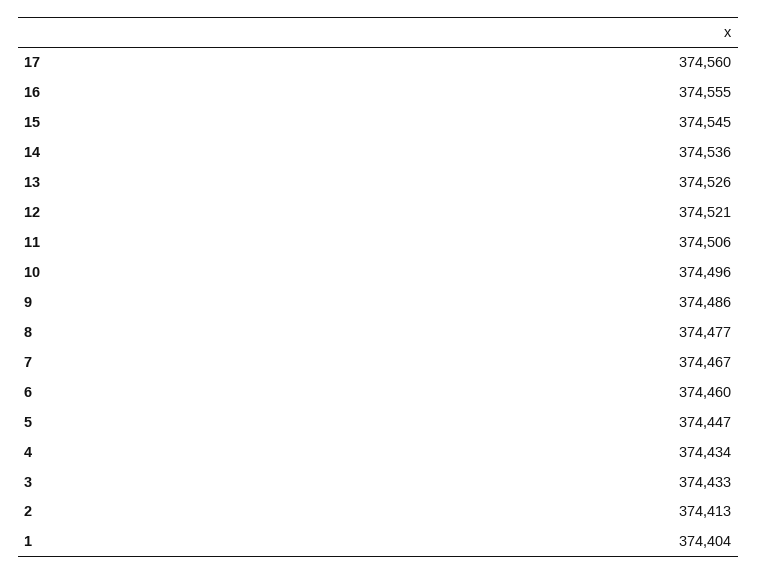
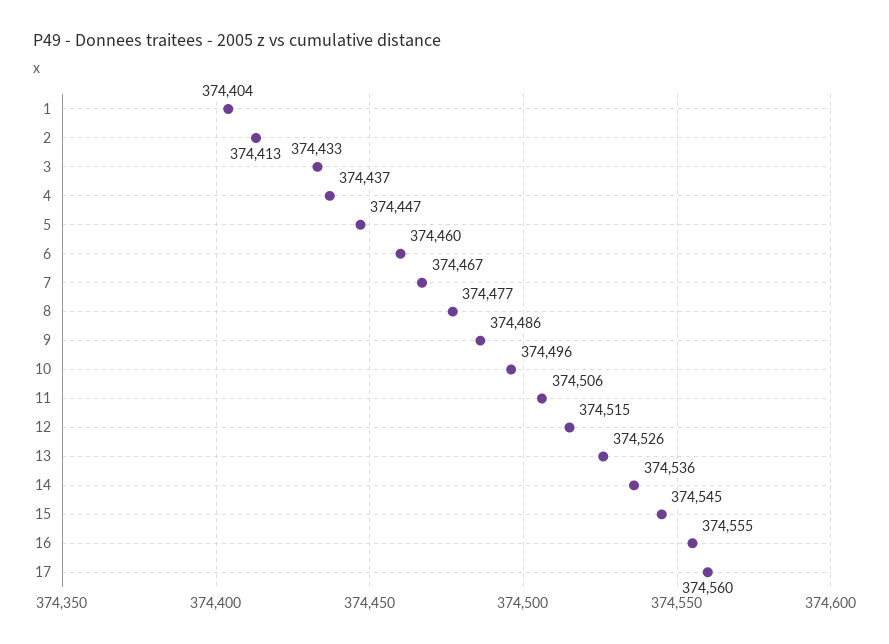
  {
    "17": 374560,
    "16": 374555,
    "15": 374545,
    "14": 374536,
    "13": 374526,
-   "12": 374521,
+   "12": 374515,
    "11": 374506,
    "10": 374496,
    "9": 374486,
    "8": 374477,
    "7": 374467,
    "6": 374460,
    "5": 374447,
-   "4": 374434,
+   "4": 374437,
    "3": 374433,
    "2": 374413,
    "1": 374404
  }

